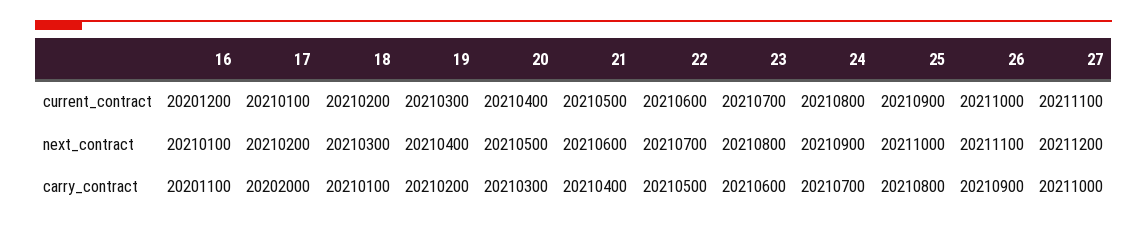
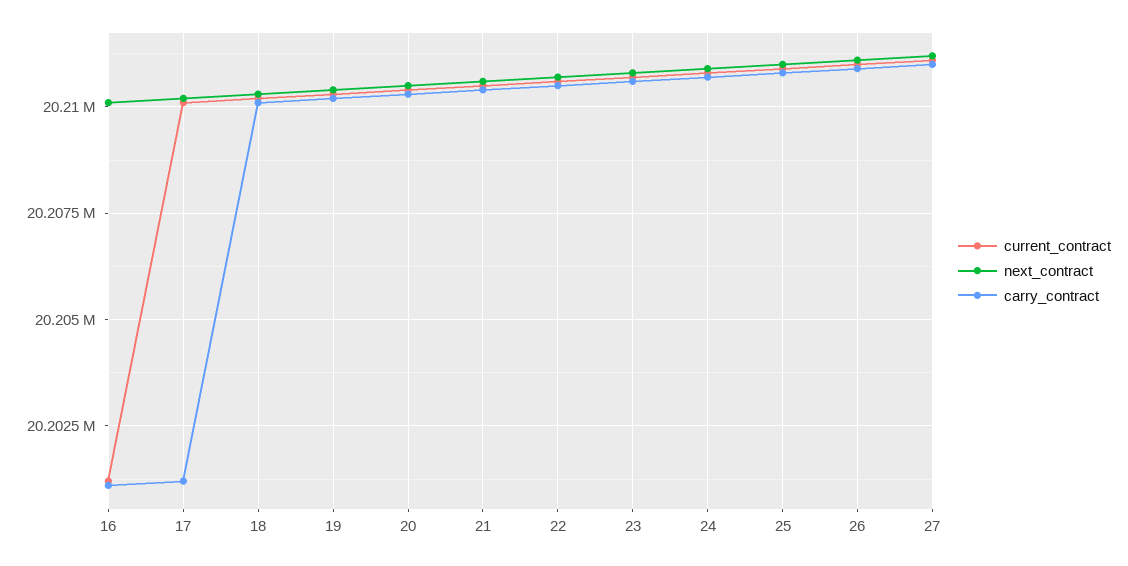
  {
    "current_contract": {
      "16": 20201200,
      "17": 20210100,
      "18": 20210200,
      "19": 20210300,
      "20": 20210400,
      "21": 20210500,
      "22": 20210600,
      "23": 20210700,
      "24": 20210800,
      "25": 20210900,
      "26": 20211000,
      "27": 20211100
    },
    "next_contract": {
      "16": 20210100,
      "17": 20210200,
      "18": 20210300,
      "19": 20210400,
      "20": 20210500,
      "21": 20210600,
      "22": 20210700,
      "23": 20210800,
      "24": 20210900,
      "25": 20211000,
      "26": 20211100,
      "27": 20211200
    },
    "carry_contract": {
      "16": 20201100,
-     "17": 20202000,
+     "17": 20201250,
      "18": 20210100,
      "19": 20210200,
      "20": 20210300,
      "21": 20210400,
      "22": 20210500,
      "23": 20210600,
      "24": 20210700,
      "25": 20210800,
      "26": 20210900,
      "27": 20211000
    }
  }

